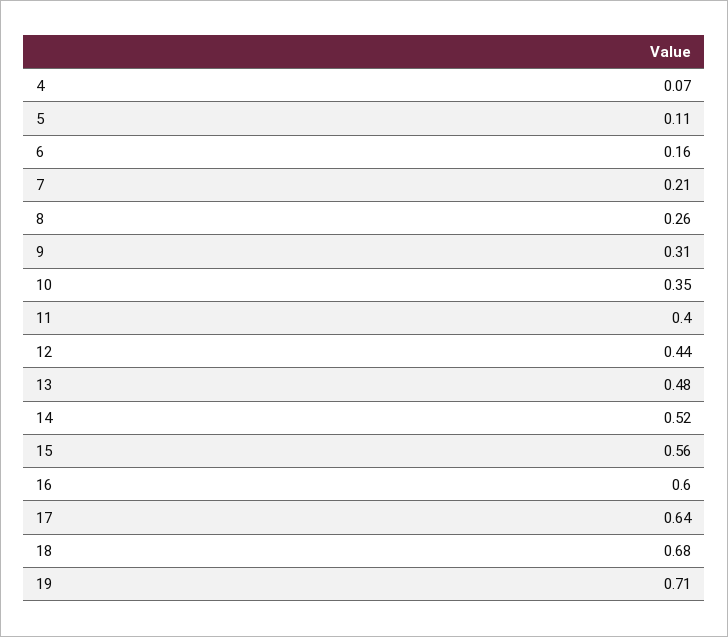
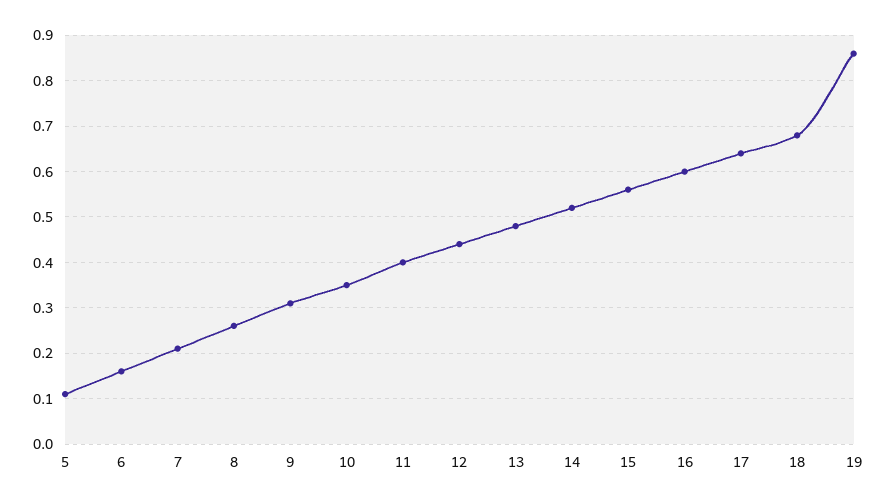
  {
-   "4": 0.07,
    "5": 0.11,
    "6": 0.16,
    "7": 0.21,
    "8": 0.26,
    "9": 0.31,
    "10": 0.35,
    "11": 0.4,
    "12": 0.44,
    "13": 0.48,
    "14": 0.52,
    "15": 0.56,
    "16": 0.6,
    "17": 0.64,
    "18": 0.68,
-   "19": 0.71
+   "19": 0.85
  }

